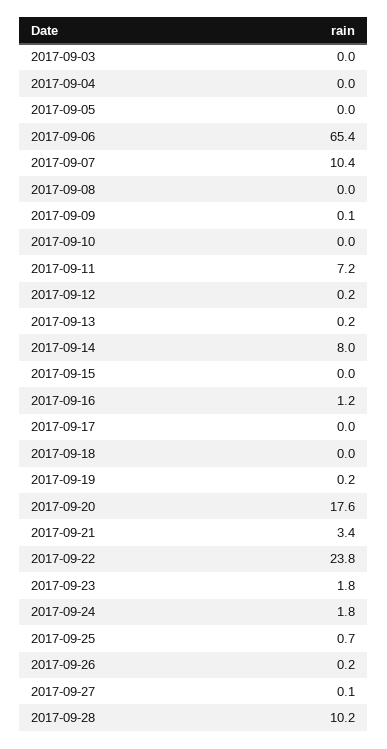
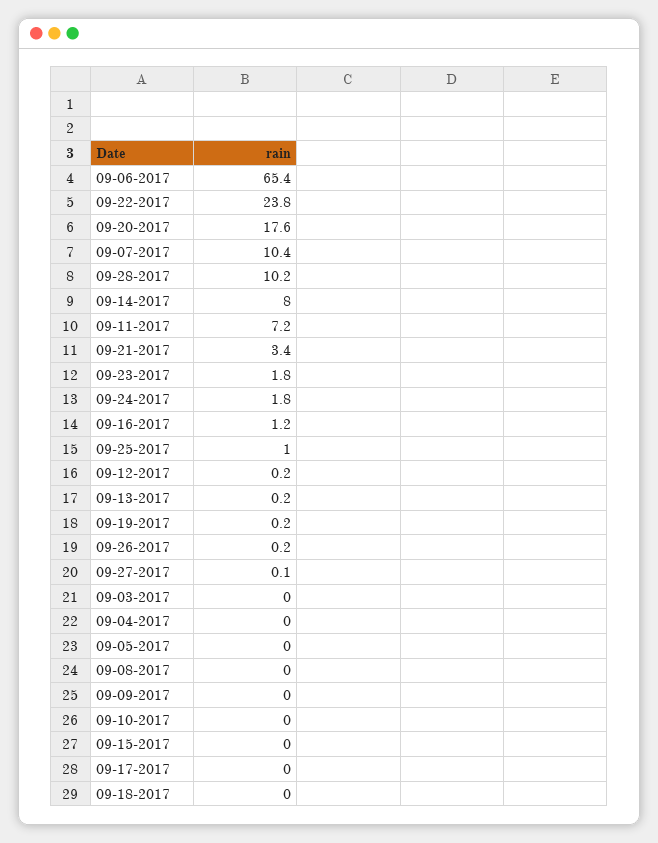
  {
    "2017-09-03": 0,
    "2017-09-04": 0,
    "2017-09-05": 0,
    "2017-09-06": 65.4,
    "2017-09-07": 10.4,
    "2017-09-08": 0,
-   "2017-09-09": 0.1,
+   "2017-09-09": 0,
    "2017-09-10": 0,
    "2017-09-11": 7.2,
    "2017-09-12": 0.2,
    "2017-09-13": 0.2,
    "2017-09-14": 8,
    "2017-09-15": 0,
    "2017-09-16": 1.2,
    "2017-09-17": 0,
    "2017-09-18": 0,
    "2017-09-19": 0.2,
    "2017-09-20": 17.6,
    "2017-09-21": 3.4,
    "2017-09-22": 23.8,
    "2017-09-23": 1.8,
    "2017-09-24": 1.8,
-   "2017-09-25": 0.7,
+   "2017-09-25": 1,
    "2017-09-26": 0.2,
    "2017-09-27": 0.1,
    "2017-09-28": 10.2
  }

